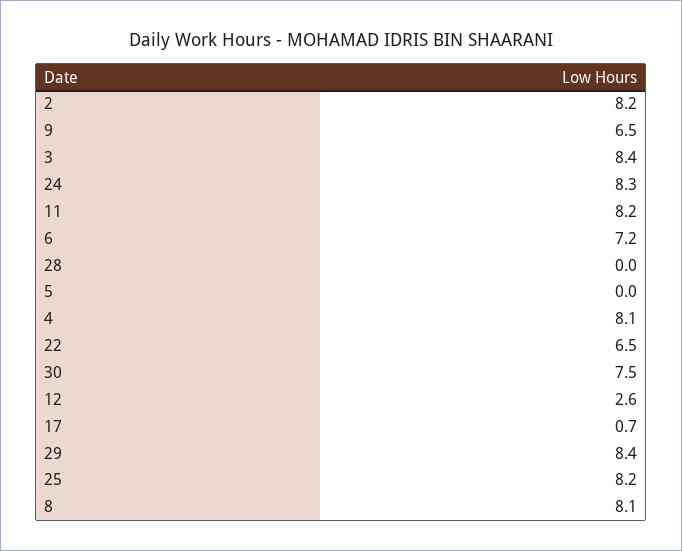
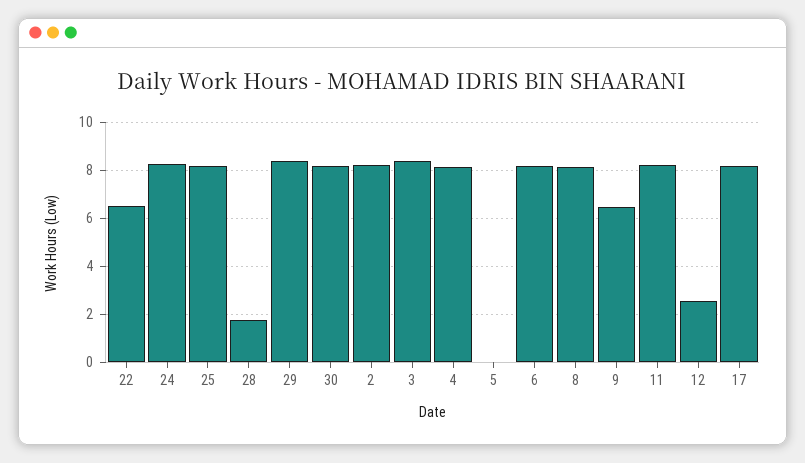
  {
    "2": 8.2,
    "9": 6.5,
    "3": 8.4,
    "24": 8.3,
    "11": 8.2,
-   "6": 7.2,
+   "6": 8.25,
-   "28": 0,
+   "28": 1.75,
    "5": 0,
    "4": 8.1,
    "22": 6.5,
-   "30": 7.5,
+   "30": 8.25,
    "12": 2.6,
-   "17": 0.7,
+   "17": 8.25,
    "29": 8.4,
    "25": 8.2,
    "8": 8.1
  }

